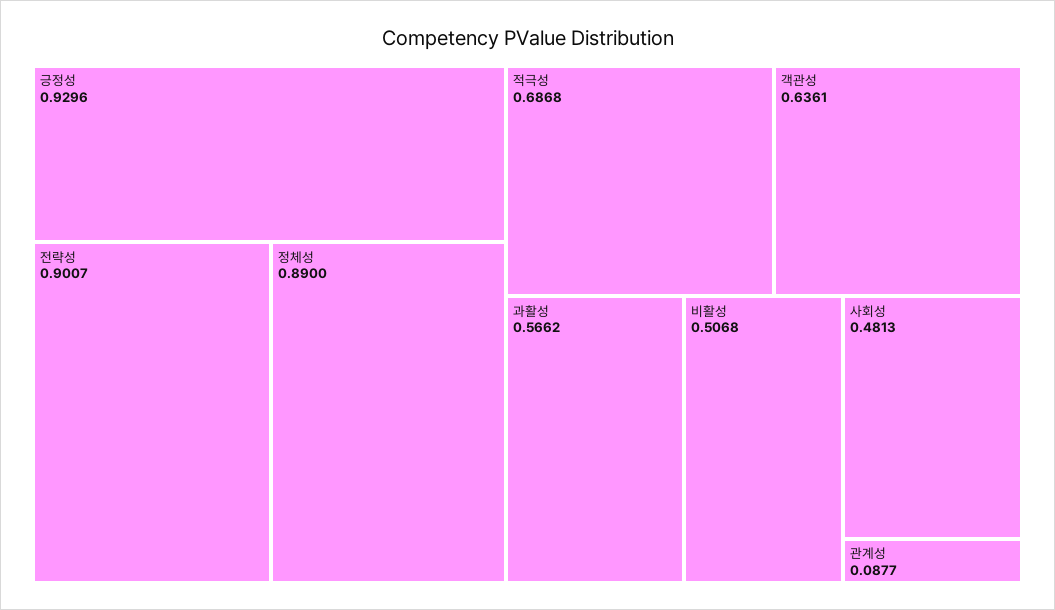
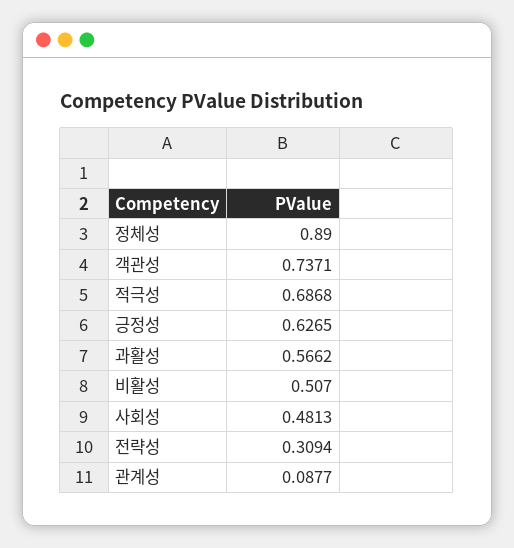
  {
-   "긍정성": 0.9296,
+   "긍정성": 0.6265,
-   "전략성": 0.9007,
+   "전략성": 0.3094,
    "정체성": 0.89,
    "적극성": 0.6868,
-   "객관성": 0.6361,
+   "객관성": 0.7371,
    "과활성": 0.5662,
-   "비활성": 0.5068,
+   "비활성": 0.507,
    "사회성": 0.4813,
    "관계성": 0.0877
  }

